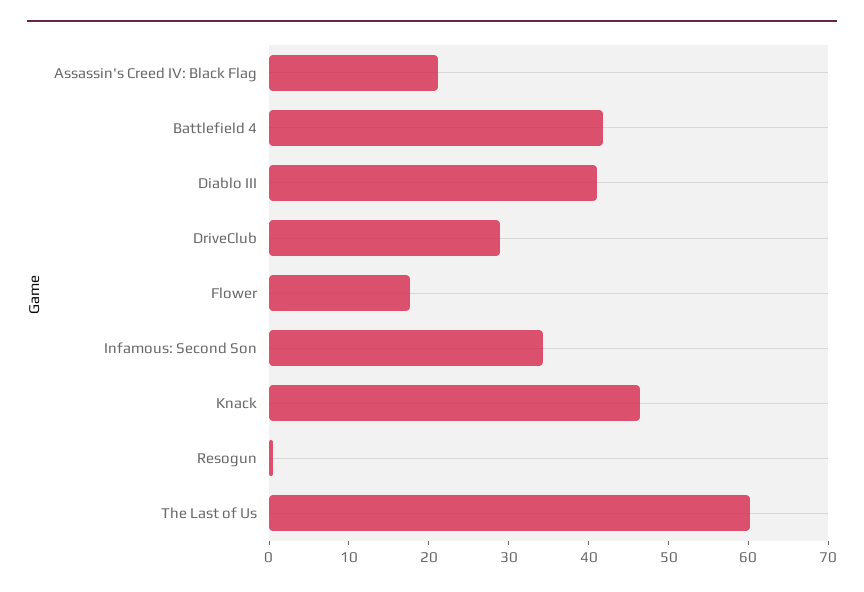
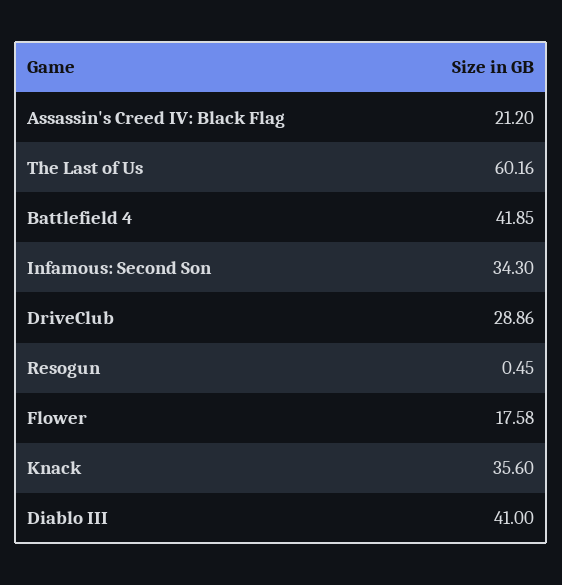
  {
    "Assassin's Creed IV: Black Flag": 21.2,
    "Battlefield 4": 41.85,
    "Diablo III": 41,
    "DriveClub": 28.86,
    "Flower": 17.58,
    "Infamous: Second Son": 34.3,
-   "Knack": 46,
+   "Knack": 35.6,
    "Resogun": 0.45,
    "The Last of Us": 60.16
  }

